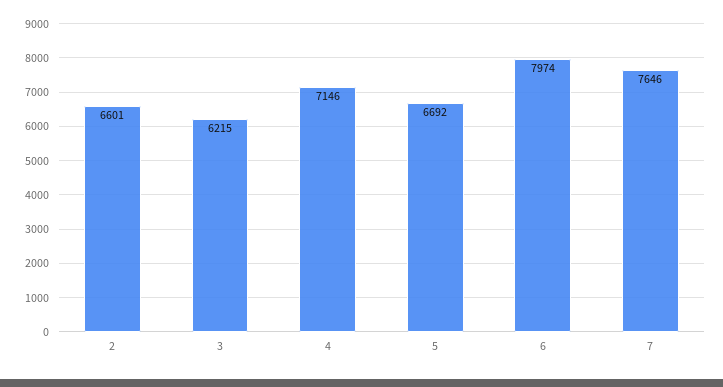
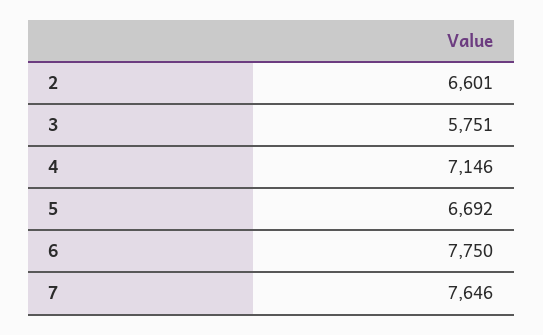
  {
    "2": 6601,
-   "3": 6215,
+   "3": 5751,
    "4": 7146,
    "5": 6692,
-   "6": 7974,
+   "6": 7750,
    "7": 7646
  }

